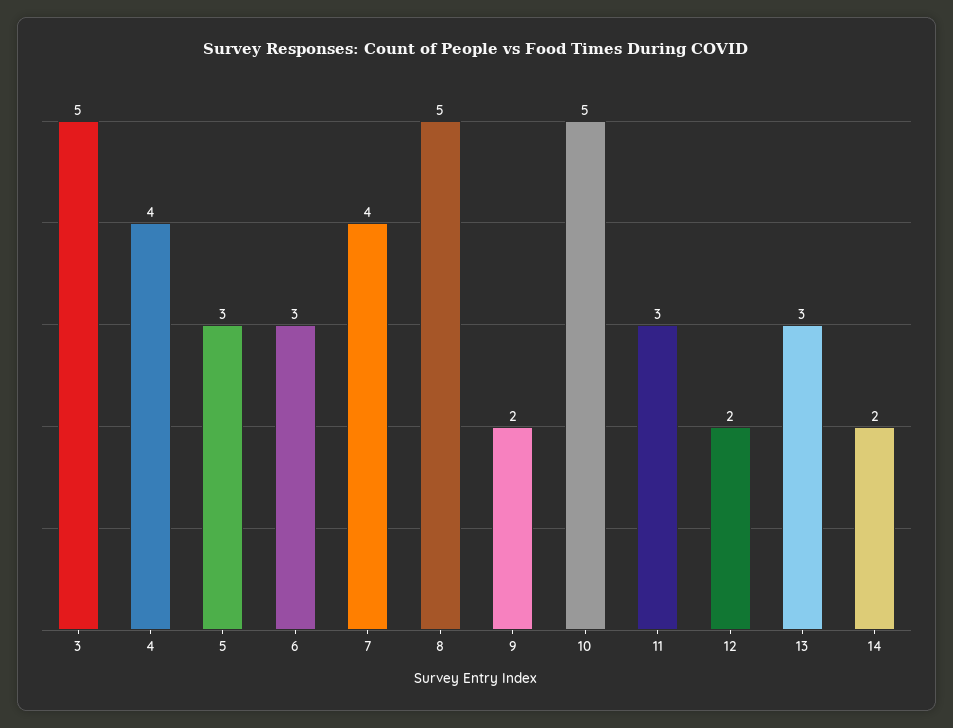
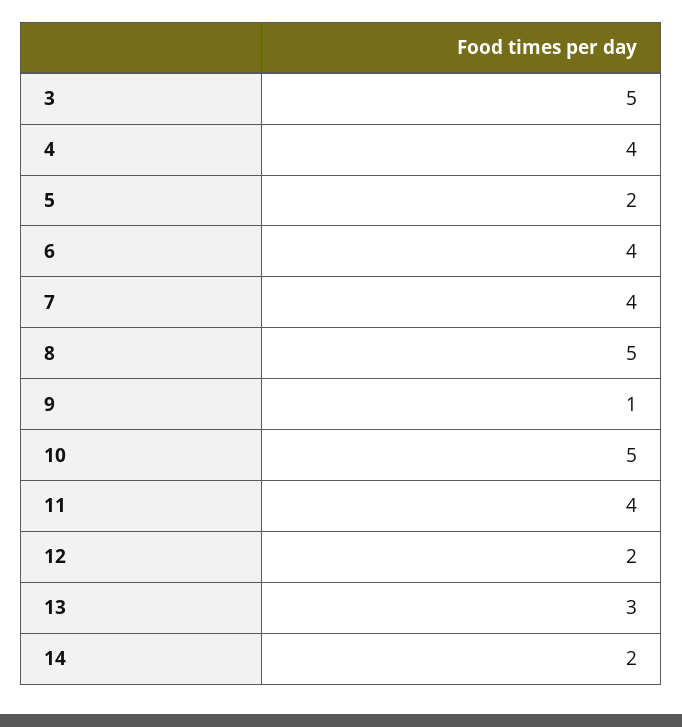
  {
    "3": 5,
    "4": 4,
-   "5": 3,
+   "5": 2,
-   "6": 3,
+   "6": 4,
    "7": 4,
    "8": 5,
-   "9": 2,
+   "9": 1,
    "10": 5,
-   "11": 3,
+   "11": 4,
    "12": 2,
    "13": 3,
    "14": 2
  }

